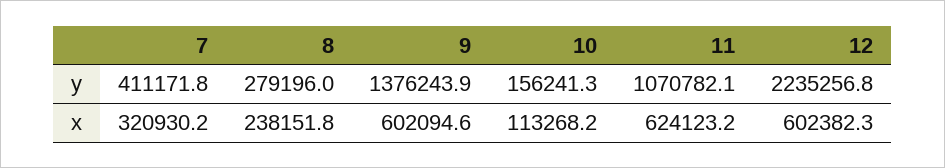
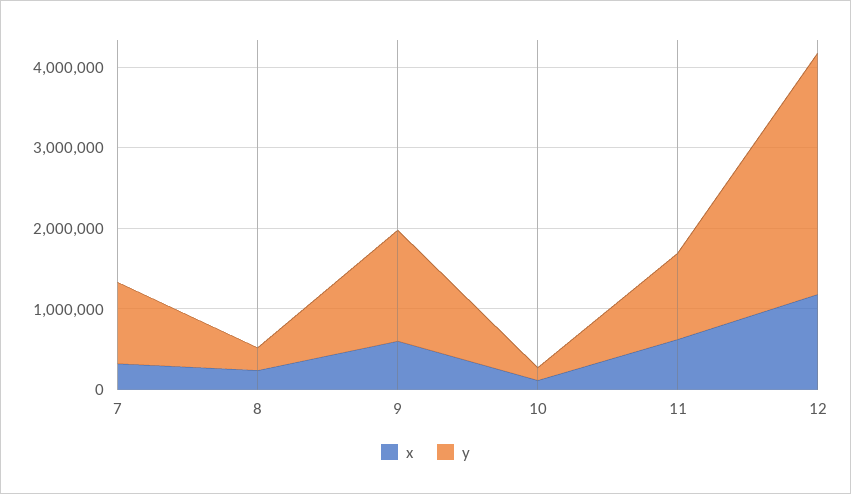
  {
    "y": {
-     "7": 411171.8,
+     "7": 1000000,
      "8": 279196,
      "9": 1376243.9,
      "10": 156241.3,
      "11": 1070782.1,
-     "12": 2235256.8
+     "12": 3000000
    },
    "x": {
      "7": 320930.2,
      "8": 238151.8,
      "9": 602094.6,
      "10": 113268.2,
      "11": 624123.2,
-     "12": 602382.3
+     "12": 1200000
    }
  }

